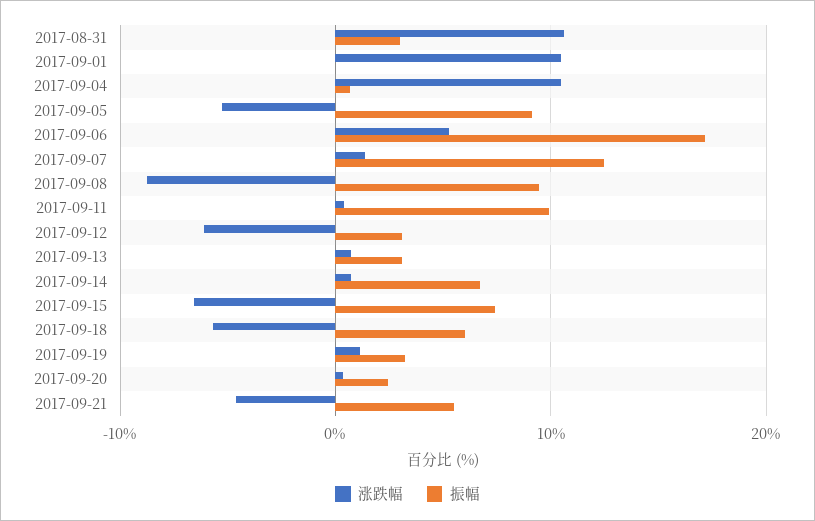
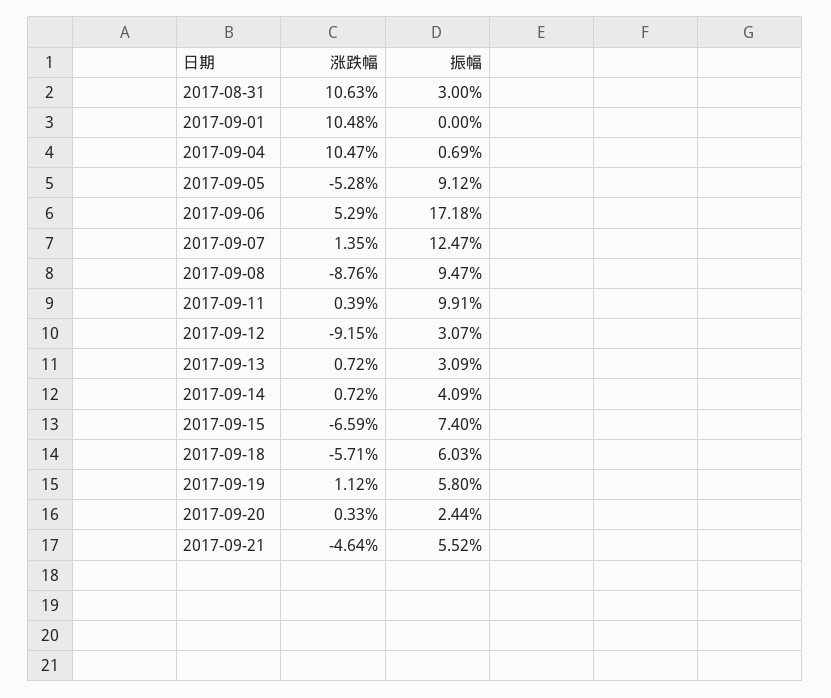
  {
    "涨跌幅": {
      "2017-08-31": 10.63,
      "2017-09-01": 10.48,
      "2017-09-04": 10.47,
      "2017-09-05": -5.28,
      "2017-09-06": 5.29,
      "2017-09-07": 1.35,
      "2017-09-08": -8.76,
      "2017-09-11": 0.39,
-     "2017-09-12": -6,
+     "2017-09-12": -9.15,
      "2017-09-13": 0.72,
      "2017-09-14": 0.72,
      "2017-09-15": -6.59,
      "2017-09-18": -5.71,
      "2017-09-19": 1.12,
      "2017-09-20": 0.33,
      "2017-09-21": -4.64
    },
    "振幅": {
      "2017-08-31": 3,
      "2017-09-01": 0,
      "2017-09-04": 0.69,
      "2017-09-05": 9.12,
      "2017-09-06": 17.18,
      "2017-09-07": 12.47,
      "2017-09-08": 9.47,
      "2017-09-11": 9.91,
      "2017-09-12": 3.07,
      "2017-09-13": 3.09,
-     "2017-09-14": 7,
+     "2017-09-14": 4.09,
      "2017-09-15": 7.4,
      "2017-09-18": 6.03,
-     "2017-09-19": 3,
+     "2017-09-19": 5.8,
      "2017-09-20": 2.44,
      "2017-09-21": 5.52
    }
  }

